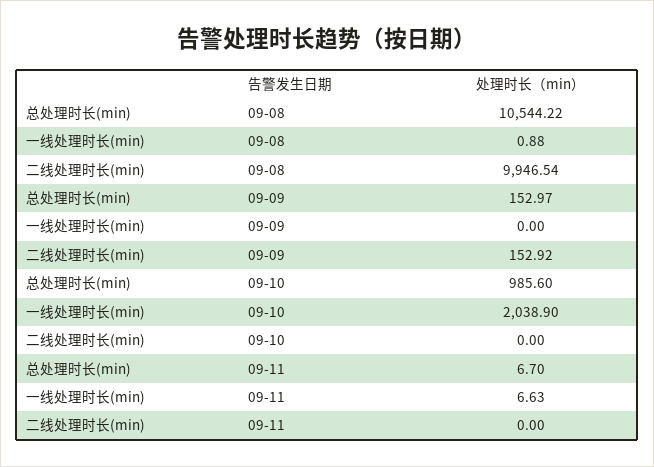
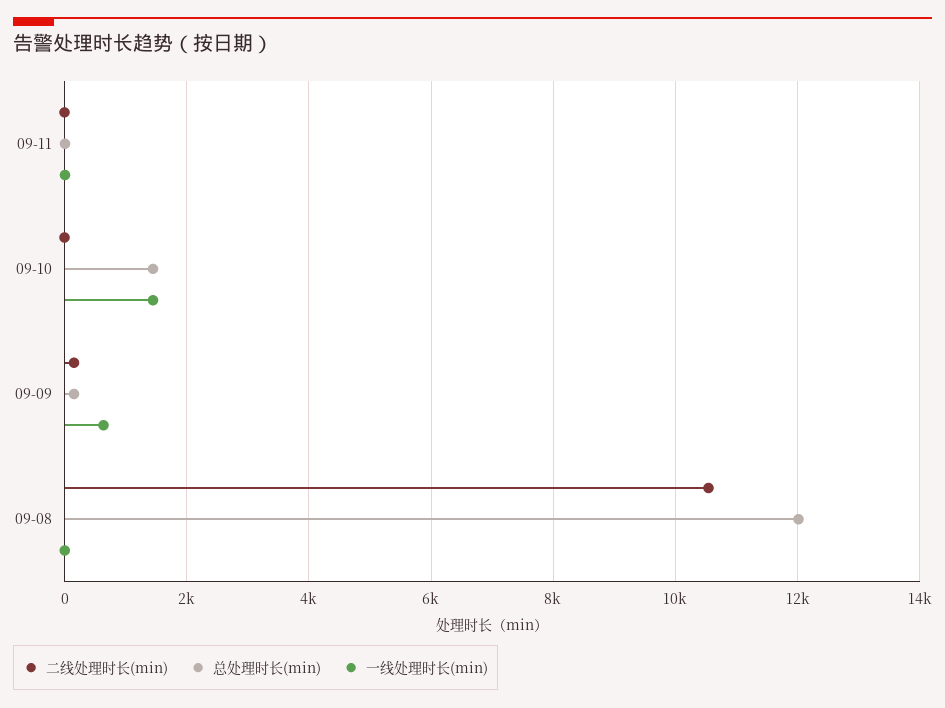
  {
    "总处理时长(min)": {
-     "09-08": 10544.22,
+     "09-08": 12000,
      "09-09": 152.97,
-     "09-10": 985.6,
+     "09-10": 1400,
      "09-11": 6.7
    },
    "一线处理时长(min)": {
      "09-08": 0.88,
-     "09-09": 0,
+     "09-09": 600,
-     "09-10": 2038.9,
+     "09-10": 1400,
      "09-11": 6.63
    },
    "二线处理时长(min)": {
-     "09-08": 9946.54,
+     "09-08": 10600,
      "09-09": 152.92,
      "09-10": 0,
      "09-11": 0
    }
  }

